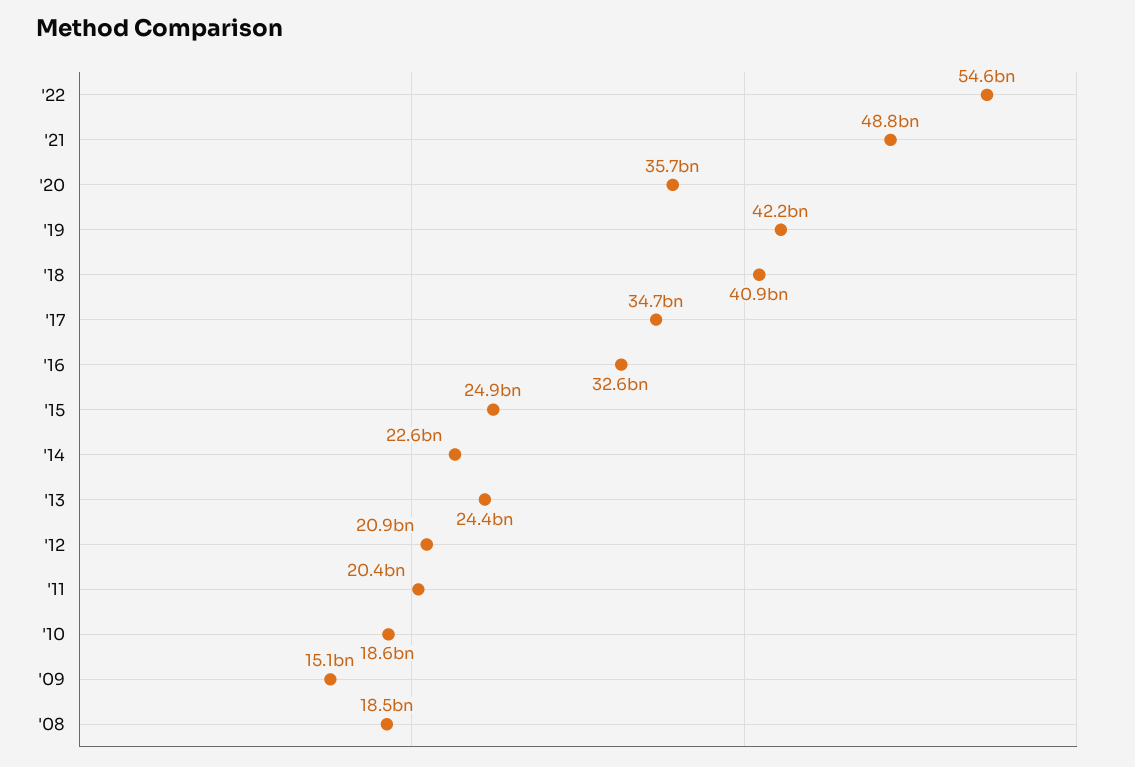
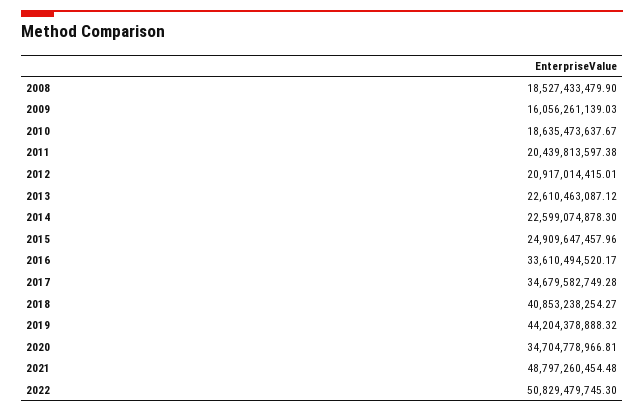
  {
-   "'22": 54600000000,
+   "'22": 50829479745.3,
    "'21": 48797260454.48,
-   "'20": 35700000000,
+   "'20": 34704778966.81,
-   "'19": 42200000000,
+   "'19": 44204378888.32,
    "'18": 40853238254.27,
    "'17": 34679582749.28,
-   "'16": 32600000000,
+   "'16": 33610494520.17,
    "'15": 24909647457.96,
    "'14": 22599074878.3,
-   "'13": 24400000000,
+   "'13": 22610463087.12,
    "'12": 20917014415.01,
    "'11": 20439813597.38,
    "'10": 18635473637.67,
-   "'09": 15100000000,
+   "'09": 16056261139.03,
    "'08": 18527433479.9
  }

